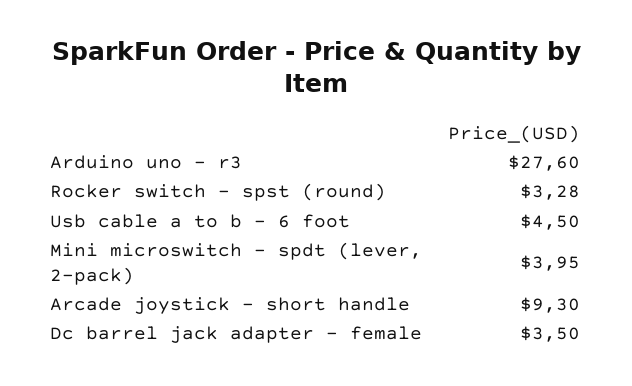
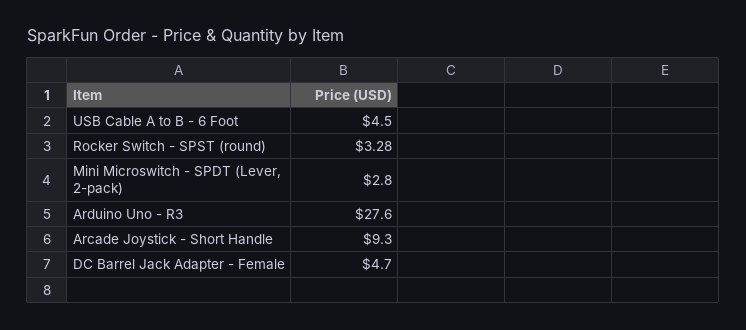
  {
    "Arduino uno - r3": 27.6,
    "Rocker switch - spst (round)": 3.28,
    "Usb cable a to b - 6 foot": 4.5,
-   "Mini microswitch - spdt (lever, 2-pack)": 3.95,
+   "Mini microswitch - spdt (lever, 2-pack)": 2.8,
    "Arcade joystick - short handle": 9.3,
-   "Dc barrel jack adapter - female": 3.5
+   "Dc barrel jack adapter - female": 4.7
  }

